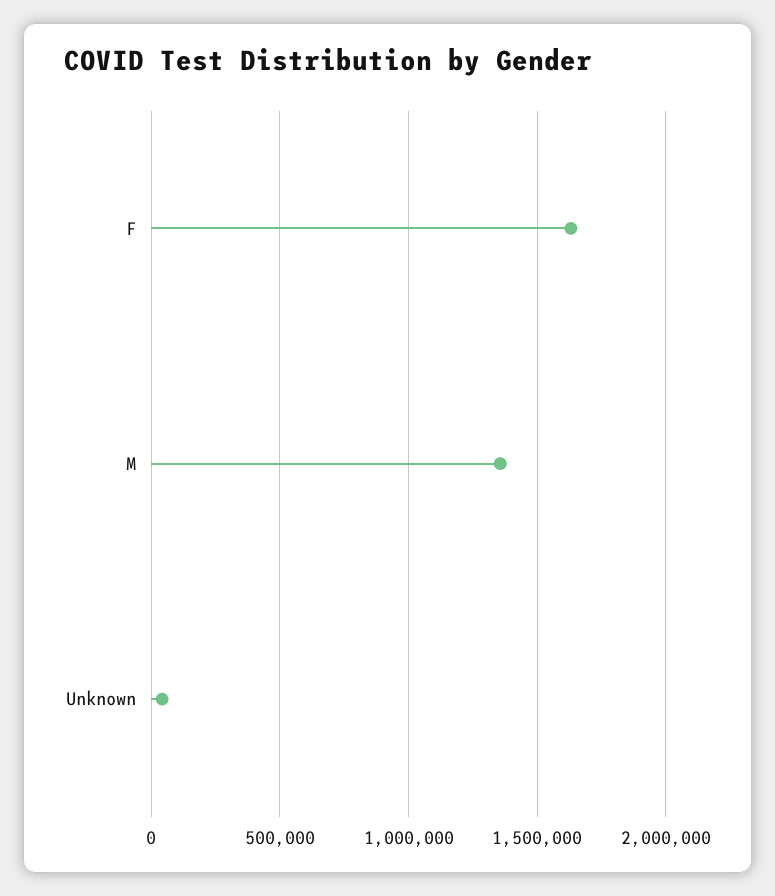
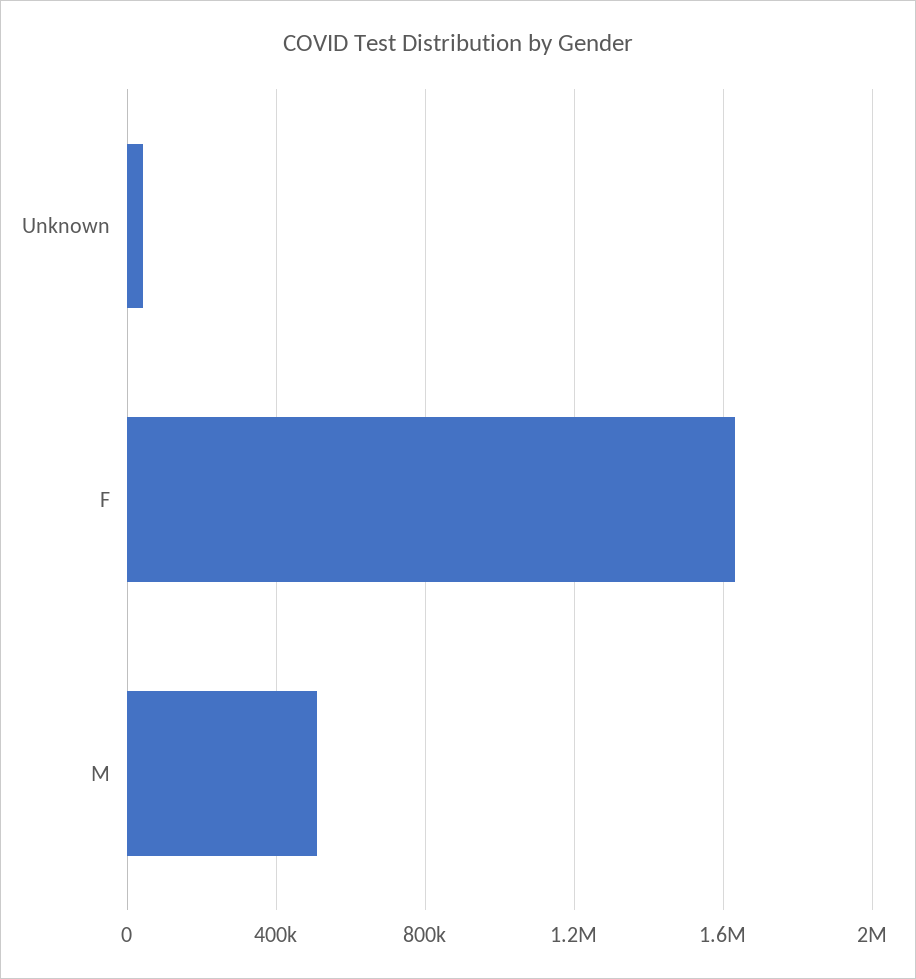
  {
    "F": 1650000,
-   "M": 1350000,
+   "M": 500000,
    "Unknown": 50000
  }

